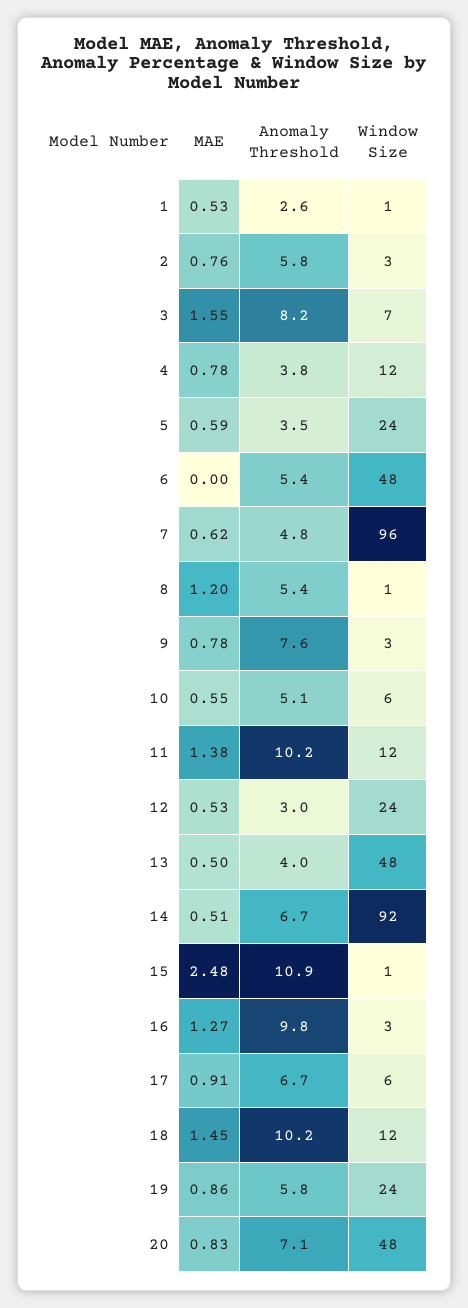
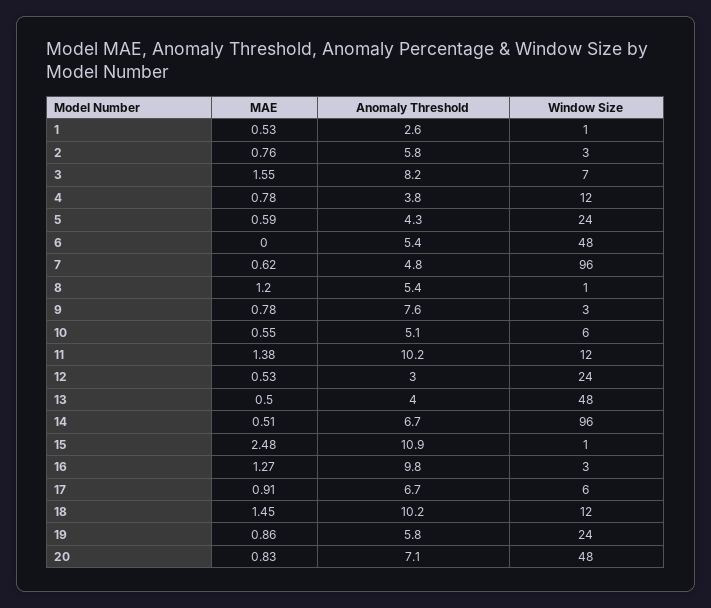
  {
    "MAE": {
      "1": 0.53,
      "2": 0.76,
      "3": 1.55,
      "4": 0.78,
      "5": 0.59,
      "6": 0,
      "7": 0.62,
      "8": 1.2,
      "9": 0.78,
      "10": 0.55,
      "11": 1.38,
      "12": 0.53,
      "13": 0.5,
      "14": 0.51,
      "15": 2.48,
      "16": 1.27,
      "17": 0.91,
      "18": 1.45,
      "19": 0.86,
      "20": 0.83
    },
    "Anomaly Threshold": {
      "1": 2.6,
      "2": 5.8,
      "3": 8.2,
      "4": 3.8,
-     "5": 3.5,
+     "5": 4.3,
      "6": 5.4,
      "7": 4.8,
      "8": 5.4,
      "9": 7.6,
      "10": 5.1,
      "11": 10.2,
      "12": 3,
      "13": 4,
      "14": 6.7,
      "15": 10.9,
      "16": 9.8,
      "17": 6.7,
      "18": 10.2,
      "19": 5.8,
      "20": 7.1
    },
    "Window Size": {
      "1": 1,
      "2": 3,
      "3": 7,
      "4": 12,
      "5": 24,
      "6": 48,
      "7": 96,
      "8": 1,
      "9": 3,
      "10": 6,
      "11": 12,
      "12": 24,
      "13": 48,
-     "14": 92,
+     "14": 96,
      "15": 1,
      "16": 3,
      "17": 6,
      "18": 12,
      "19": 24,
      "20": 48
    }
  }

